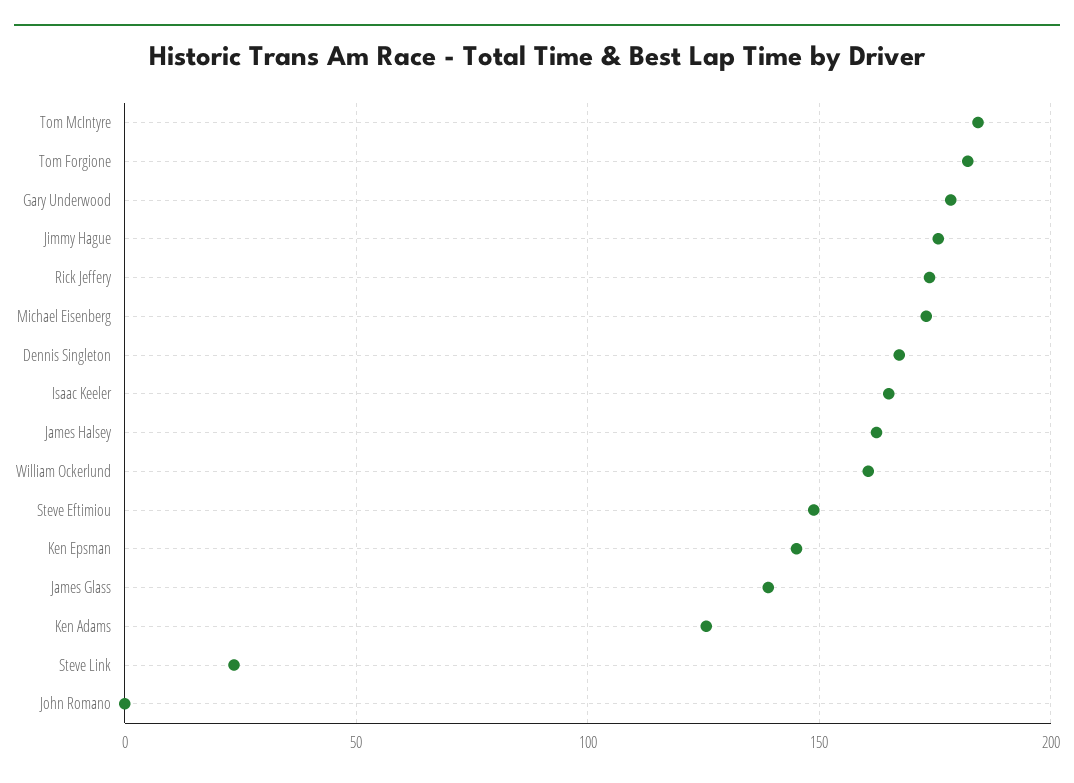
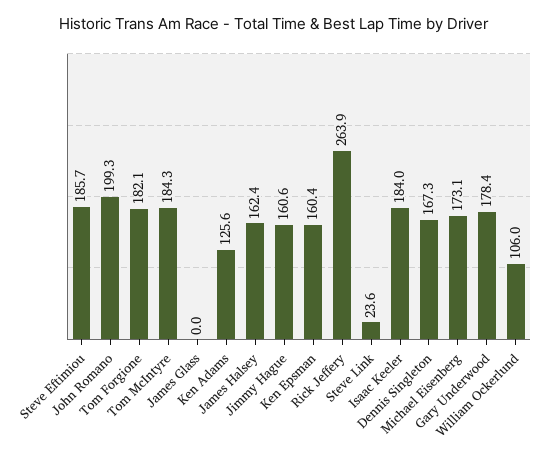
  {
    "Tom McIntyre": 184.3,
    "Tom Forgione": 182.1,
    "Gary Underwood": 178.4,
-   "Jimmy Hague": 175,
+   "Jimmy Hague": 160.6,
-   "Rick Jeffery": 175,
+   "Rick Jeffery": 263.9,
    "Michael Eisenberg": 173.1,
    "Dennis Singleton": 167.3,
-   "Isaac Keeler": 165,
+   "Isaac Keeler": 184,
    "James Halsey": 162.4,
-   "William Ockerlund": 160,
+   "William Ockerlund": 106,
-   "Steve Eftimiou": 150,
+   "Steve Eftimiou": 185.7,
-   "Ken Epsman": 145,
+   "Ken Epsman": 160.4,
-   "James Glass": 140,
+   "James Glass": 0,
    "Ken Adams": 125.6,
    "Steve Link": 23.6,
-   "John Romano": 0
+   "John Romano": 199.3
  }

